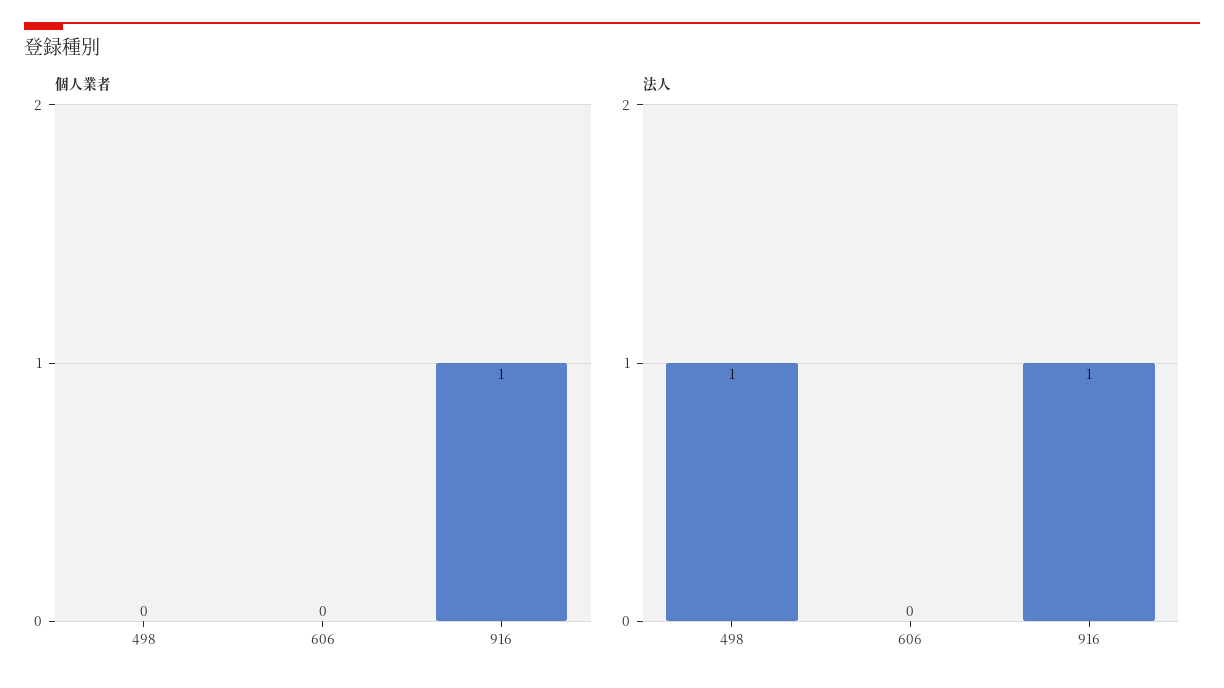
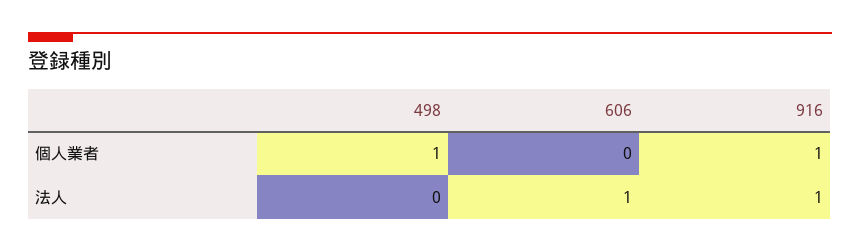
  {
    "個人業者": {
-     "498": 0,
+     "498": 1,
      "606": 0,
      "916": 1
    },
    "法人": {
-     "498": 1,
+     "498": 0,
-     "606": 0,
+     "606": 1,
      "916": 1
    }
  }

